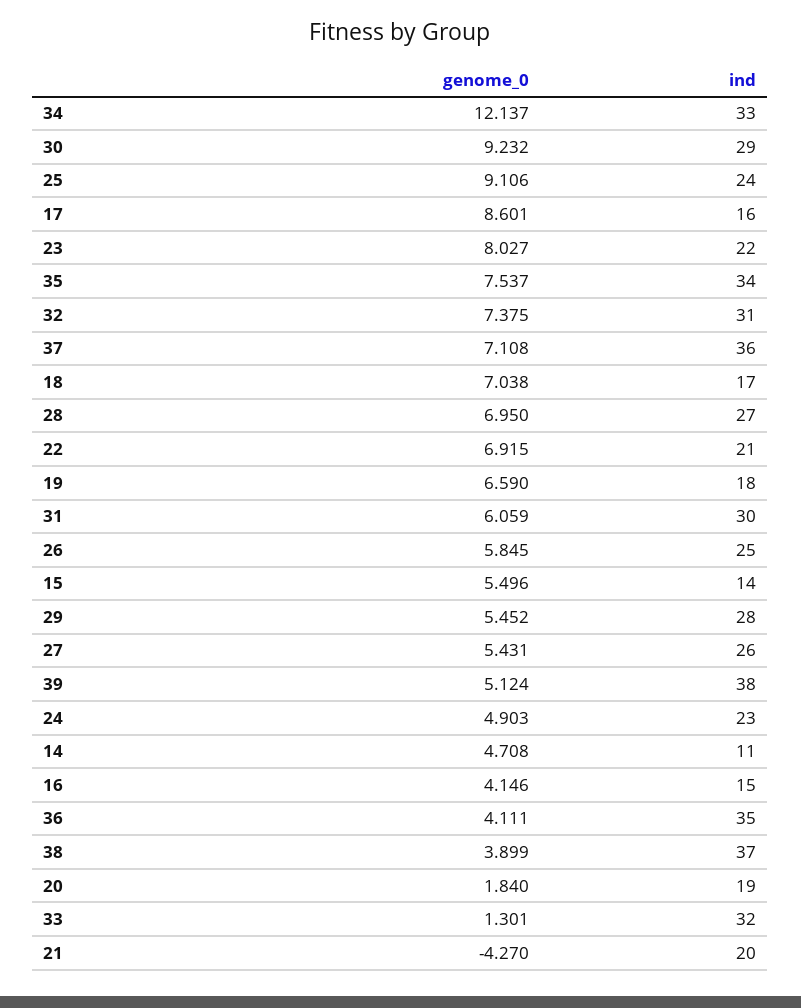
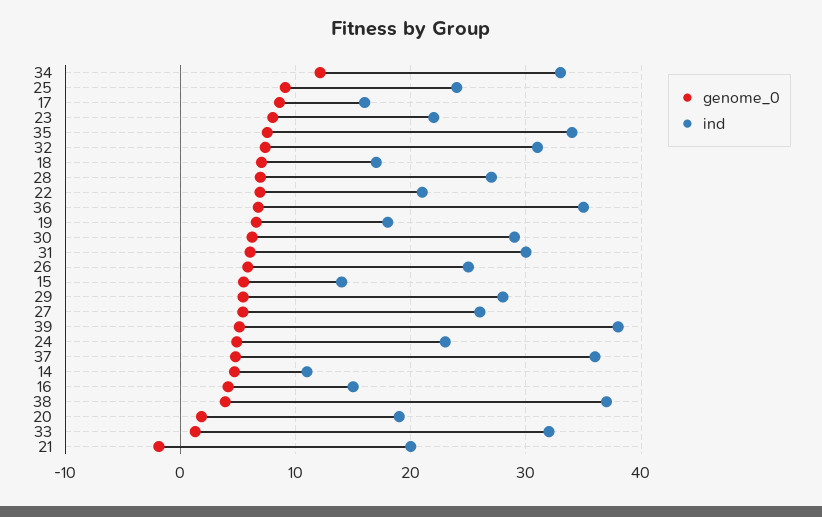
  {
    "genome_0": {
      "34": 12.137,
-     "30": 9.232,
+     "30": 6,
      "25": 9.106,
      "17": 8.601,
      "23": 8.027,
      "35": 7.537,
      "32": 7.375,
-     "37": 7.108,
+     "37": 5,
      "18": 7.038,
      "28": 6.95,
      "22": 6.915,
      "19": 6.59,
      "31": 6.059,
      "26": 5.845,
      "15": 5.496,
      "29": 5.452,
      "27": 5.431,
      "39": 5.124,
      "24": 4.903,
      "14": 4.708,
      "16": 4.146,
-     "36": 4.111,
+     "36": 7,
      "38": 3.899,
      "20": 1.84,
      "33": 1.301,
-     "21": -4.27
+     "21": -2
    },
    "ind": {
      "34": 33,
      "30": 29,
      "25": 24,
      "17": 16,
      "23": 22,
      "35": 34,
      "32": 31,
      "37": 36,
      "18": 17,
      "28": 27,
      "22": 21,
      "19": 18,
      "31": 30,
      "26": 25,
      "15": 14,
      "29": 28,
      "27": 26,
      "39": 38,
      "24": 23,
      "14": 11,
      "16": 15,
      "36": 35,
      "38": 37,
      "20": 19,
      "33": 32,
      "21": 20
    }
  }

